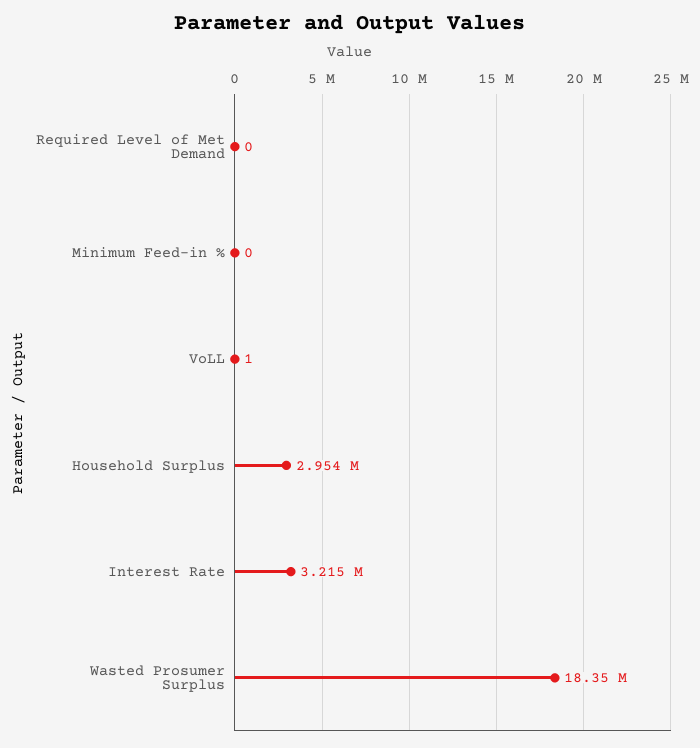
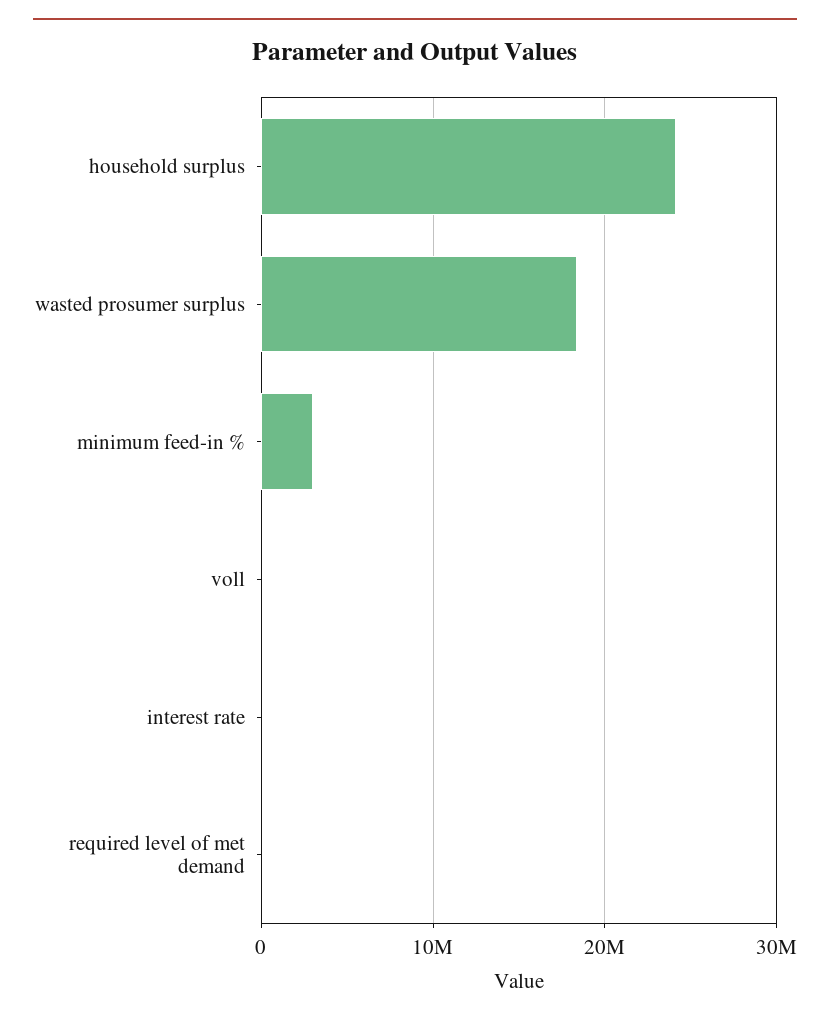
  {
    "Required Level of Met Demand": 0,
-   "Minimum Feed-in %": 0,
+   "Minimum Feed-in %": 3000000,
    "VoLL": 1,
-   "Household Surplus": 2954000,
+   "Household Surplus": 24000000,
-   "Interest Rate": 3215000,
+   "Interest Rate": 0,
    "Wasted Prosumer Surplus": 18350000
  }

